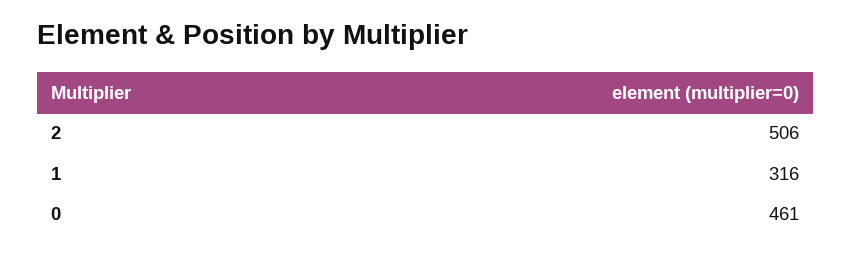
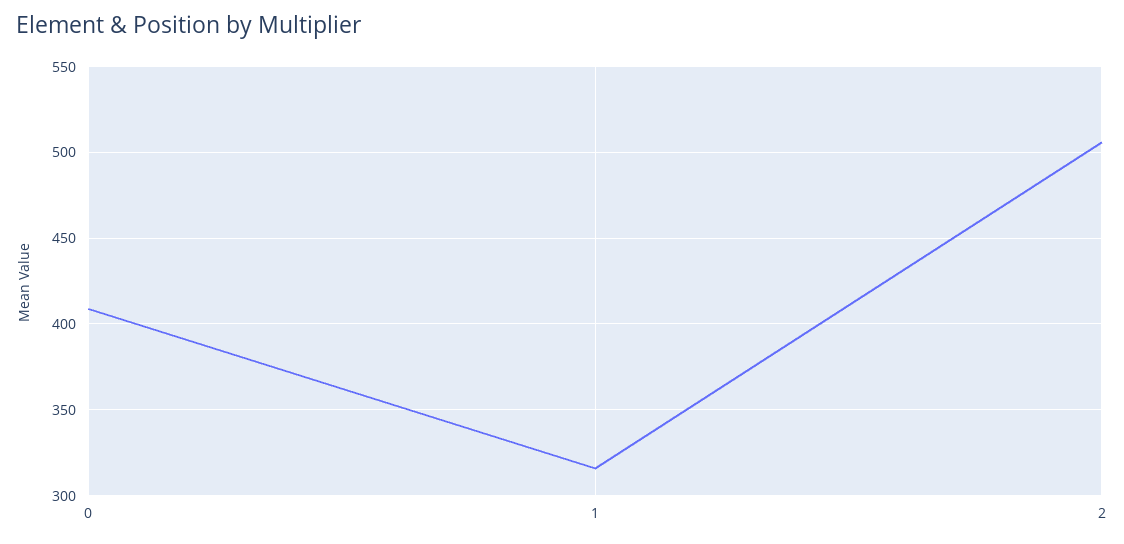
  {
    "2": 506,
    "1": 316,
-   "0": 461
+   "0": 410
  }

